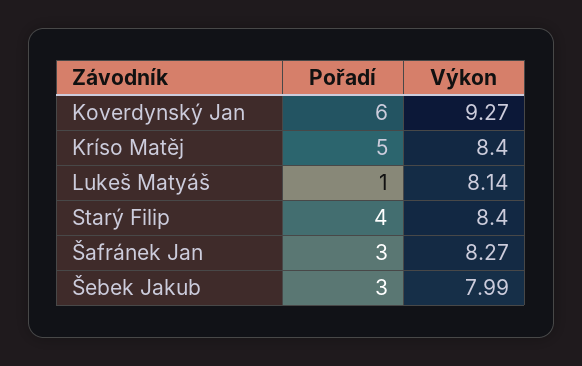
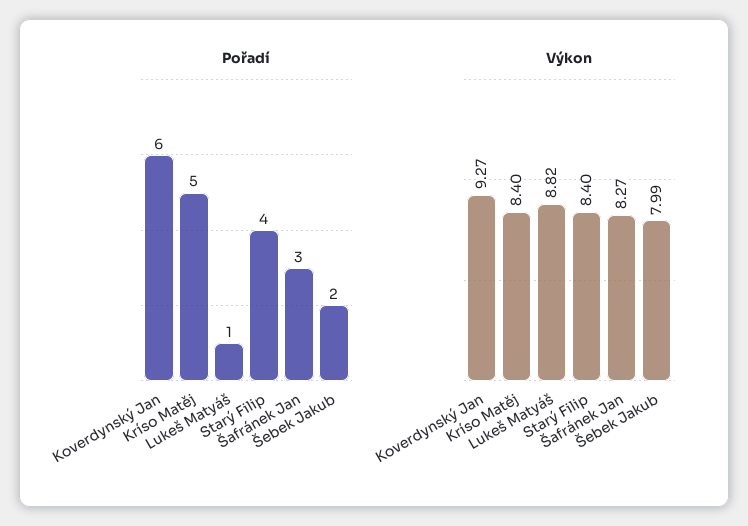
  {
    "Pořadí": {
      "Koverdynský Jan": 6,
      "Kríso Matěj": 5,
      "Lukeš Matyáš": 1,
      "Starý Filip": 4,
      "Šafránek Jan": 3,
-     "Šebek Jakub": 3
+     "Šebek Jakub": 2
    },
    "Výkon": {
      "Koverdynský Jan": 9.27,
      "Kríso Matěj": 8.4,
-     "Lukeš Matyáš": 8.14,
+     "Lukeš Matyáš": 8.82,
      "Starý Filip": 8.4,
      "Šafránek Jan": 8.27,
      "Šebek Jakub": 7.99
    }
  }

